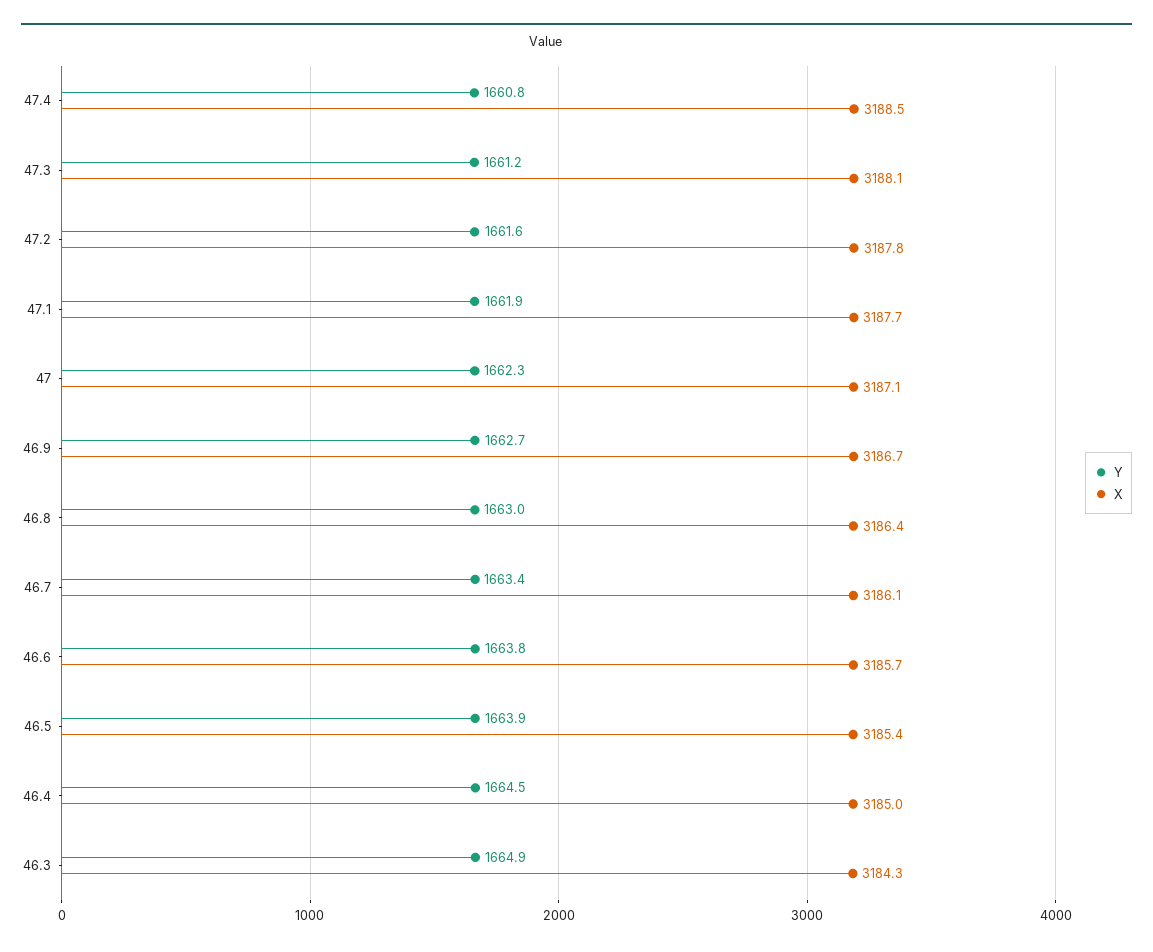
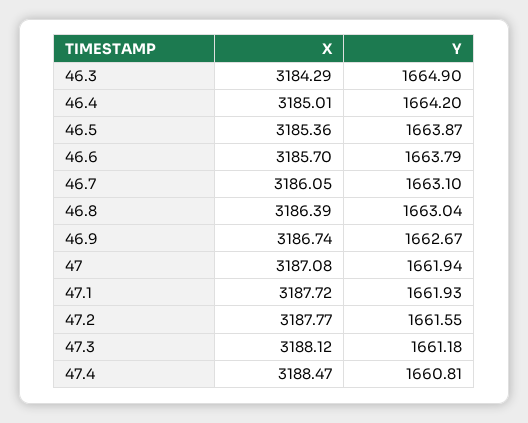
  {
    "Y": {
      "47.4": 1660.81,
      "47.3": 1661.18,
      "47.2": 1661.55,
      "47.1": 1661.93,
-     "47": 1662.3,
+     "47": 1661.94,
      "46.9": 1662.67,
      "46.8": 1663.04,
-     "46.7": 1663.4,
+     "46.7": 1663.1,
      "46.6": 1663.79,
      "46.5": 1663.87,
-     "46.4": 1664.5,
+     "46.4": 1664.2,
      "46.3": 1664.9
    },
    "X": {
      "47.4": 3188.47,
      "47.3": 3188.12,
      "47.2": 3187.77,
      "47.1": 3187.72,
      "47": 3187.08,
      "46.9": 3186.74,
      "46.8": 3186.39,
      "46.7": 3186.05,
      "46.6": 3185.7,
      "46.5": 3185.36,
      "46.4": 3185.01,
      "46.3": 3184.29
    }
  }

